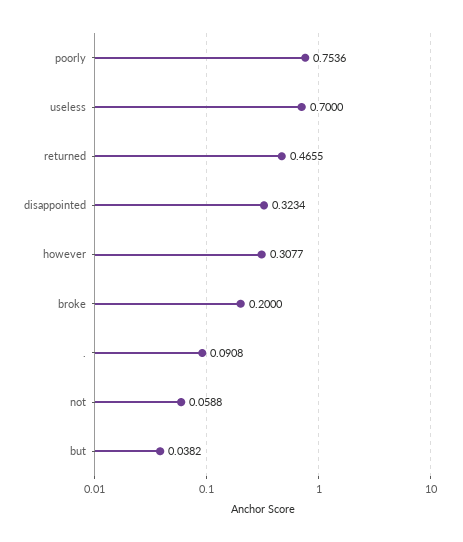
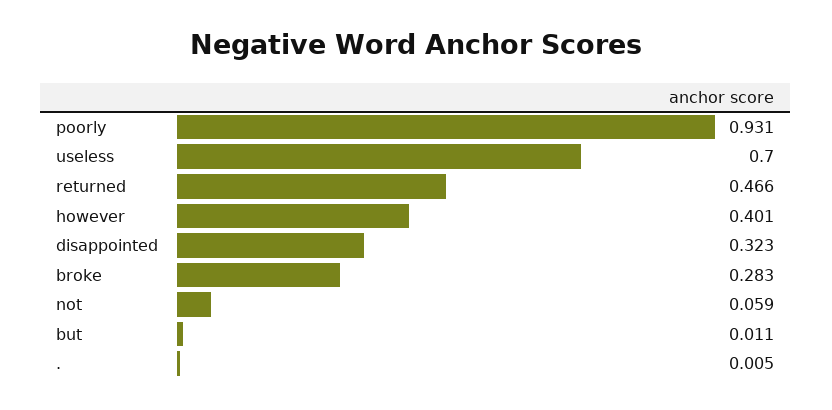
  {
-   "poorly": 0.7536,
+   "poorly": 0.931,
    "useless": 0.7,
    "returned": 0.4655,
    "disappointed": 0.3234,
-   "however": 0.3077,
+   "however": 0.401,
-   "broke": 0.2,
+   "broke": 0.283,
-   ".": 0.0908,
+   ".": 0.005,
    "not": 0.0588,
-   "but": 0.0382
+   "but": 0.011
  }

